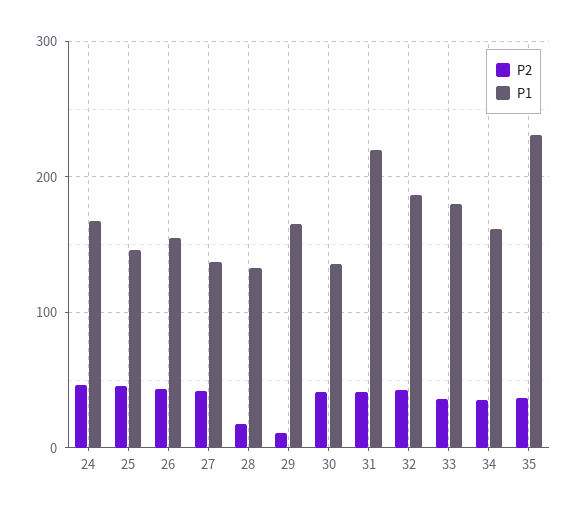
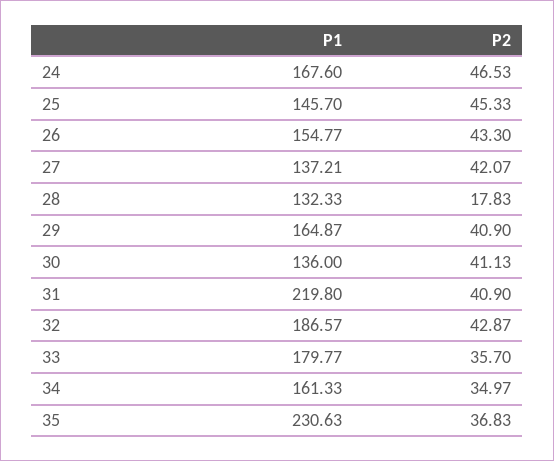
  {
    "P2": {
      "24": 46.53,
      "25": 45.33,
      "26": 43.3,
      "27": 42.07,
      "28": 17.83,
-     "29": 10,
+     "29": 40.9,
      "30": 41.13,
      "31": 40.9,
      "32": 42.87,
      "33": 35.7,
      "34": 34.97,
      "35": 36.83
    },
    "P1": {
      "24": 167.6,
      "25": 145.7,
      "26": 154.77,
      "27": 137.21,
      "28": 132.33,
      "29": 164.87,
      "30": 136,
      "31": 219.8,
      "32": 186.57,
      "33": 179.77,
      "34": 161.33,
      "35": 230.63
    }
  }

